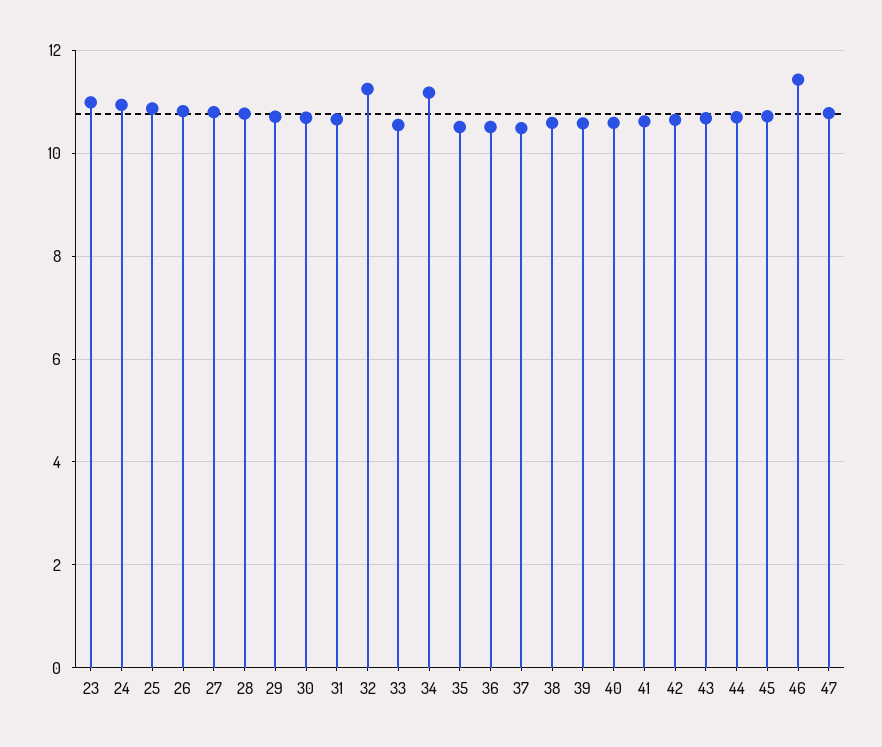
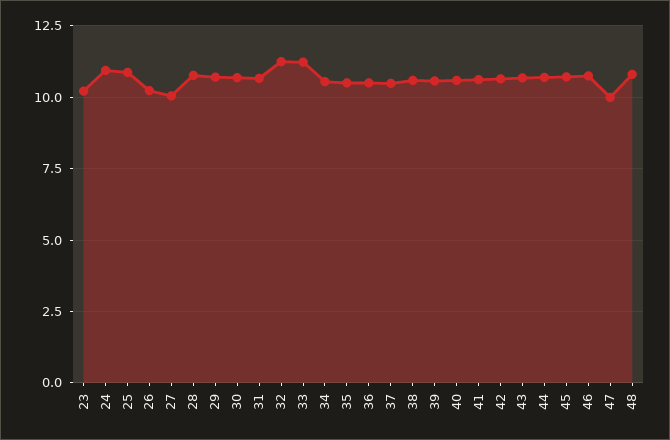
  {
-   "23": 11,
+   "23": 10.25,
    "24": 11,
    "25": 10.8,
-   "26": 10.8,
+   "26": 10.25,
-   "27": 10.8,
+   "27": 10,
    "28": 10.8,
    "29": 10.8,
    "30": 10.6,
    "31": 10.6,
    "32": 11.2,
-   "33": 10.6,
+   "33": 11.25,
-   "34": 11.2,
+   "34": 10.5,
    "35": 10.6,
    "36": 10.6,
    "37": 10.4,
    "38": 10.6,
    "39": 10.6,
    "40": 10.6,
    "41": 10.6,
    "42": 10.6,
    "43": 10.6,
    "44": 10.8,
    "45": 10.8,
-   "46": 11.4,
+   "46": 10.75,
-   "47": 10.8
+   "47": 10,
+   "48": 10.75
  }

